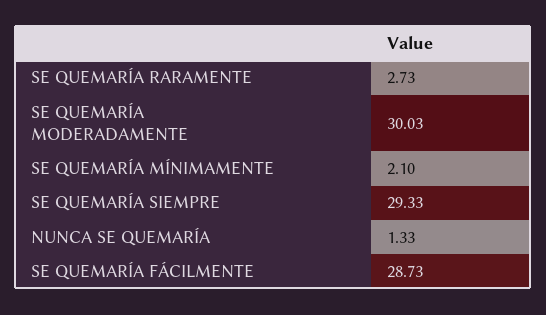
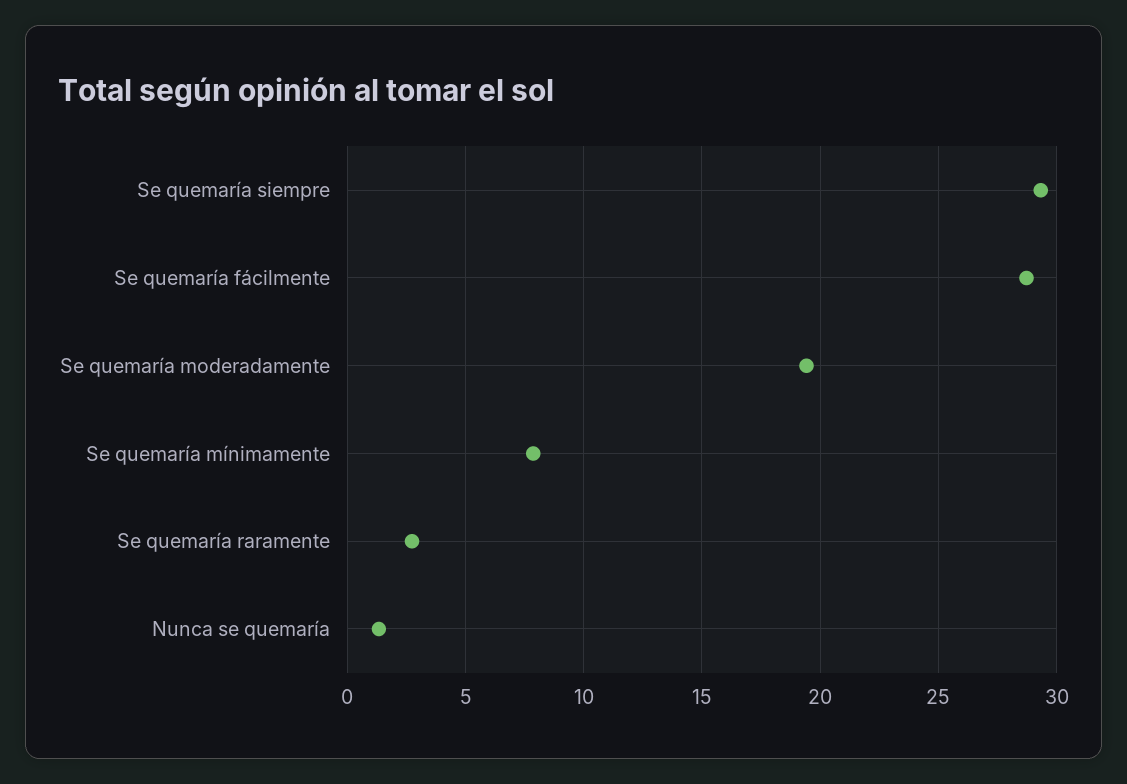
  {
    "SE QUEMARÍA RARAMENTE": 2.73,
-   "SE QUEMARÍA MODERADAMENTE": 30.03,
+   "SE QUEMARÍA MODERADAMENTE": 19.5,
-   "SE QUEMARÍA MÍNIMAMENTE": 2.1,
+   "SE QUEMARÍA MÍNIMAMENTE": 8,
    "SE QUEMARÍA SIEMPRE": 29.33,
    "NUNCA SE QUEMARÍA": 1.33,
    "SE QUEMARÍA FÁCILMENTE": 28.73
  }

